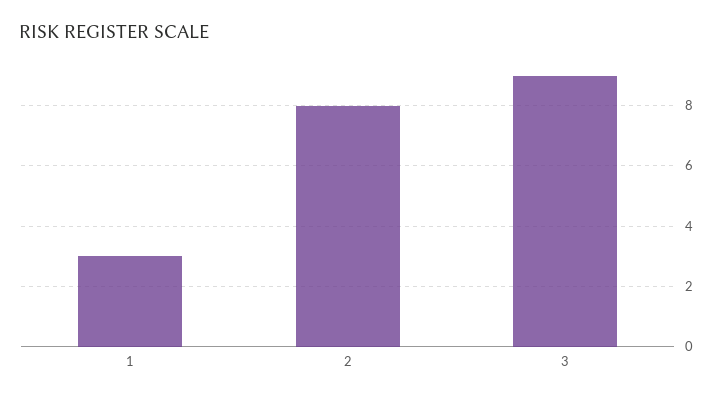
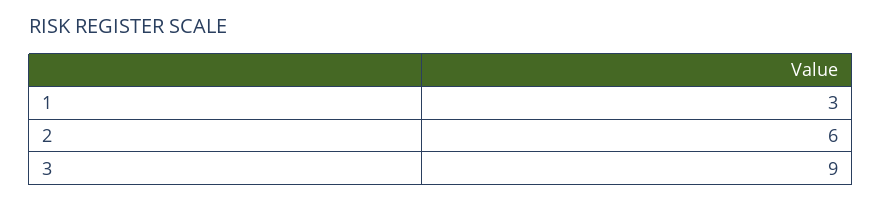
  {
    "1": 3,
-   "2": 8,
+   "2": 6,
    "3": 9
  }

